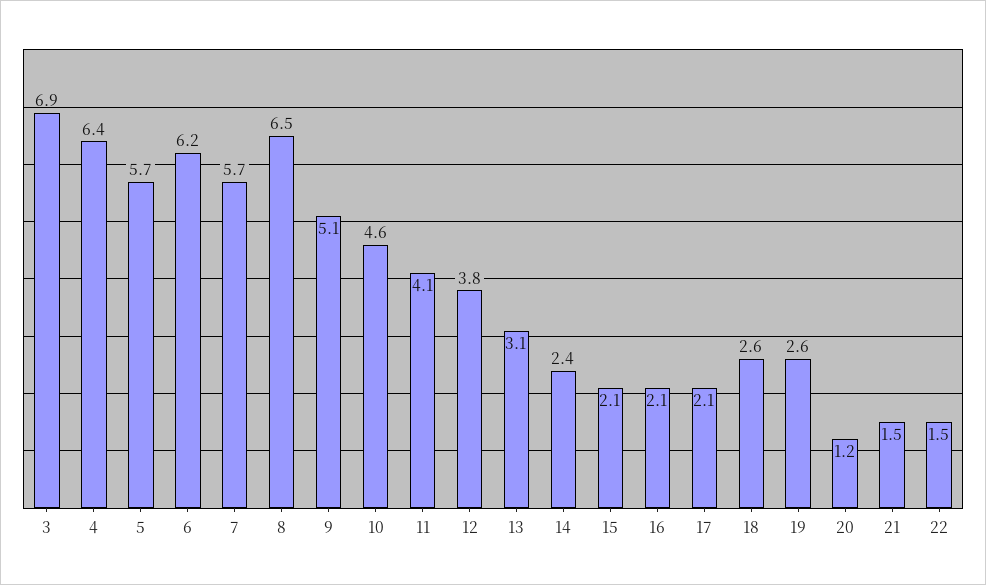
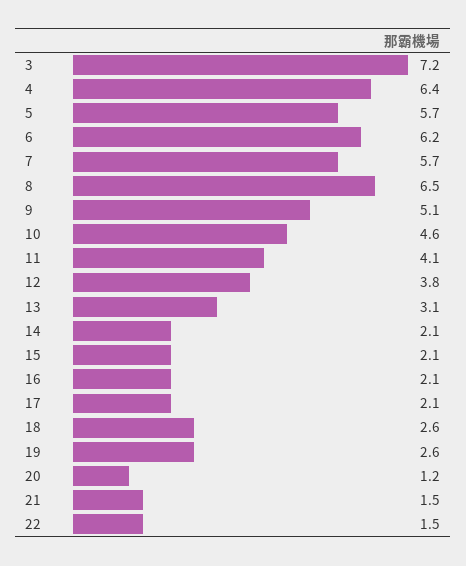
  {
-   "3": 6.9,
+   "3": 7.2,
    "4": 6.4,
    "5": 5.7,
    "6": 6.2,
    "7": 5.7,
    "8": 6.5,
    "9": 5.1,
    "10": 4.6,
    "11": 4.1,
    "12": 3.8,
    "13": 3.1,
-   "14": 2.4,
+   "14": 2.1,
    "15": 2.1,
    "16": 2.1,
    "17": 2.1,
    "18": 2.6,
    "19": 2.6,
    "20": 1.2,
    "21": 1.5,
    "22": 1.5
  }

